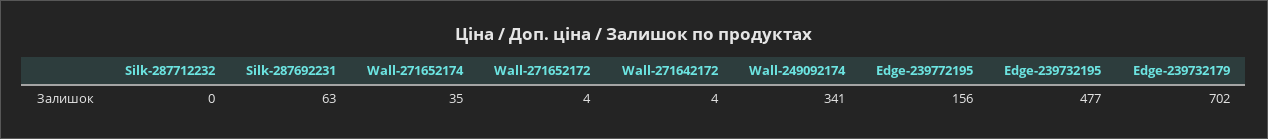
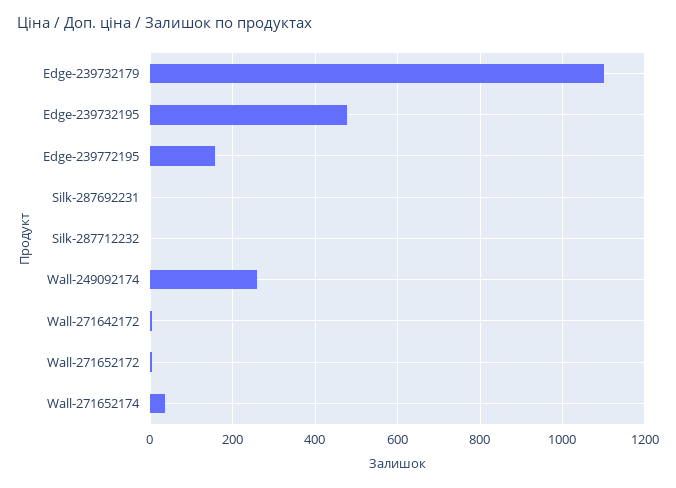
  {
    "Silk-287712232": 0,
-   "Silk-287692231": 63,
+   "Silk-287692231": 0,
    "Wall-271652174": 35,
    "Wall-271652172": 4,
    "Wall-271642172": 4,
-   "Wall-249092174": 341,
+   "Wall-249092174": 260,
    "Edge-239772195": 156,
    "Edge-239732195": 477,
-   "Edge-239732179": 702
+   "Edge-239732179": 1100
  }

